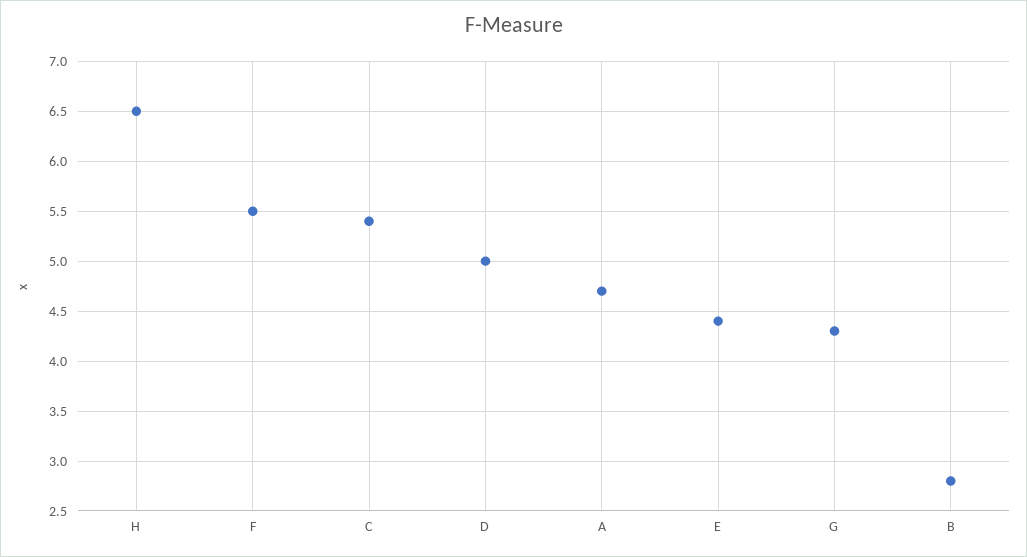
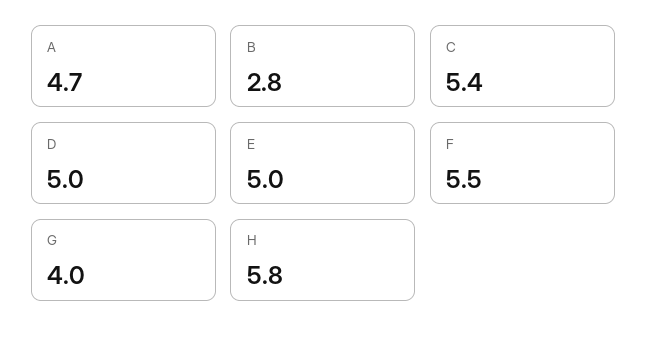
  {
-   "H": 6.5,
+   "H": 5.8,
    "F": 5.5,
    "C": 5.4,
    "D": 5,
    "A": 4.7,
-   "E": 4.4,
+   "E": 5,
-   "G": 4.3,
+   "G": 4,
    "B": 2.8
  }

